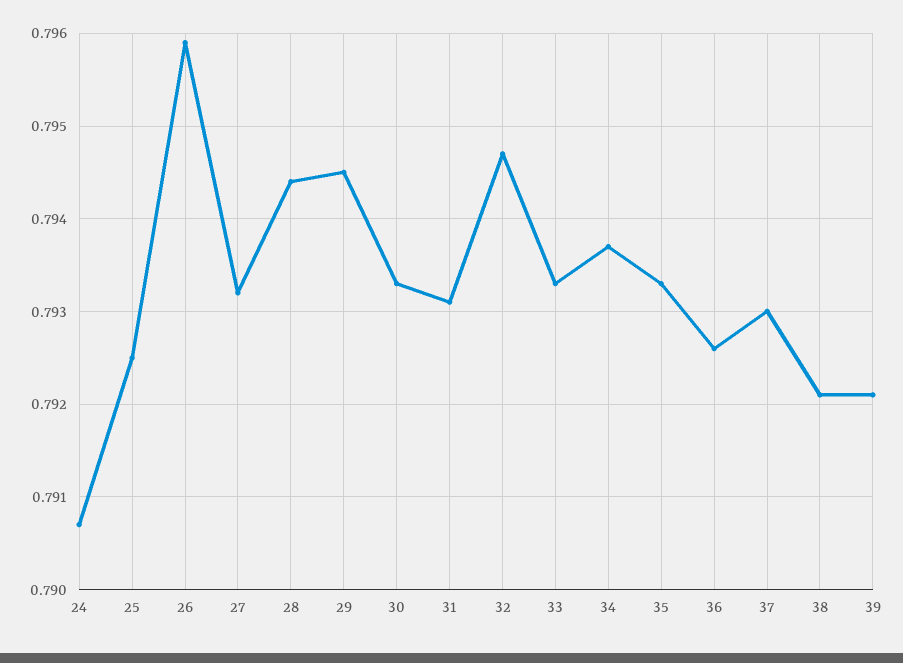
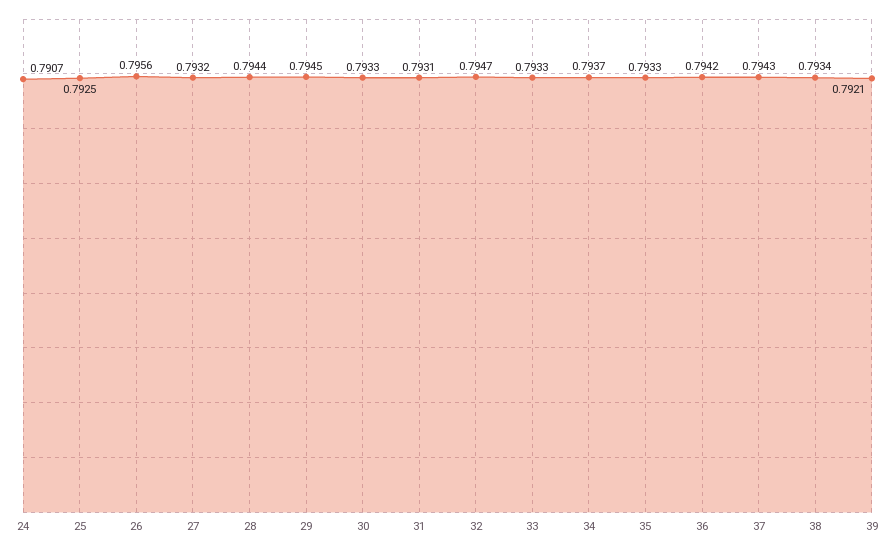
  {
    "24": 0.7907,
    "25": 0.7925,
-   "26": 0.7959,
+   "26": 0.7956,
    "27": 0.7932,
    "28": 0.7944,
    "29": 0.7945,
    "30": 0.7933,
    "31": 0.7931,
    "32": 0.7947,
    "33": 0.7933,
    "34": 0.7937,
    "35": 0.7933,
-   "36": 0.7926,
+   "36": 0.7942,
-   "37": 0.793,
+   "37": 0.7943,
-   "38": 0.7921,
+   "38": 0.7934,
    "39": 0.7921
  }

